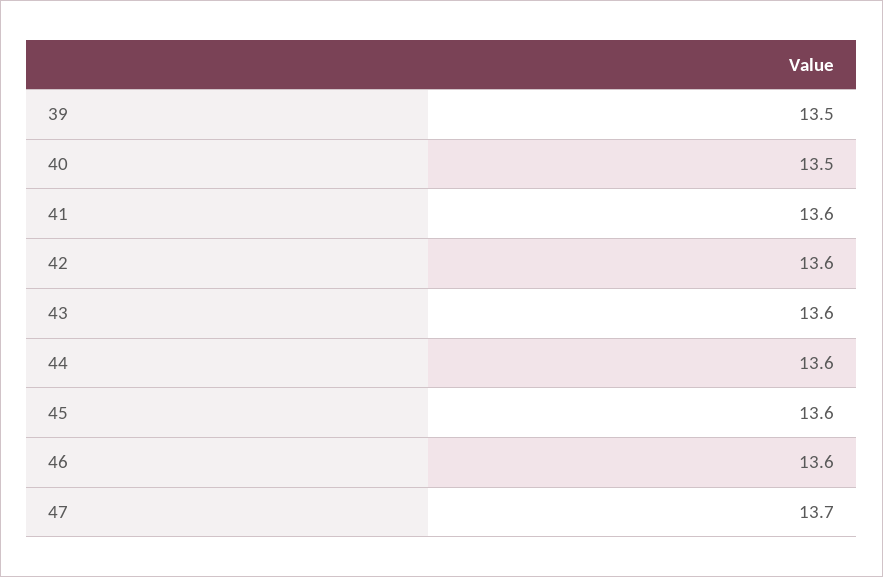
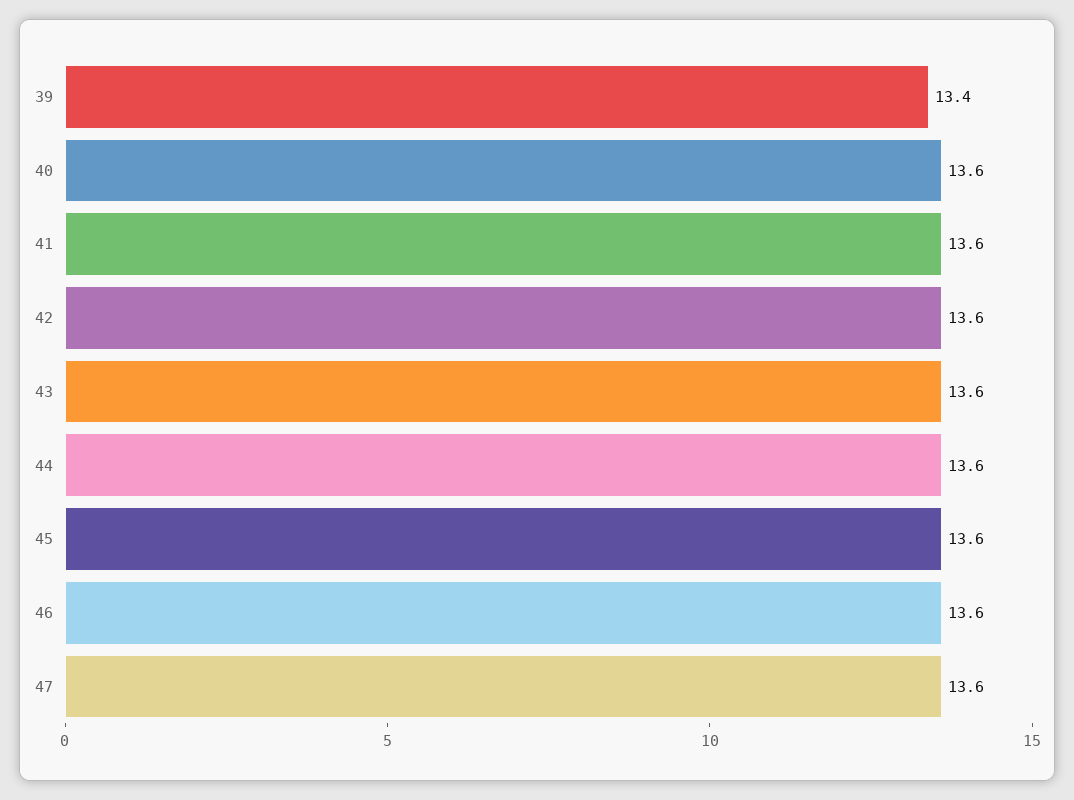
  {
-   "39": 13.5,
+   "39": 13.4,
-   "40": 13.5,
+   "40": 13.6,
    "41": 13.6,
    "42": 13.6,
    "43": 13.6,
    "44": 13.6,
    "45": 13.6,
    "46": 13.6,
-   "47": 13.7
+   "47": 13.6
  }

